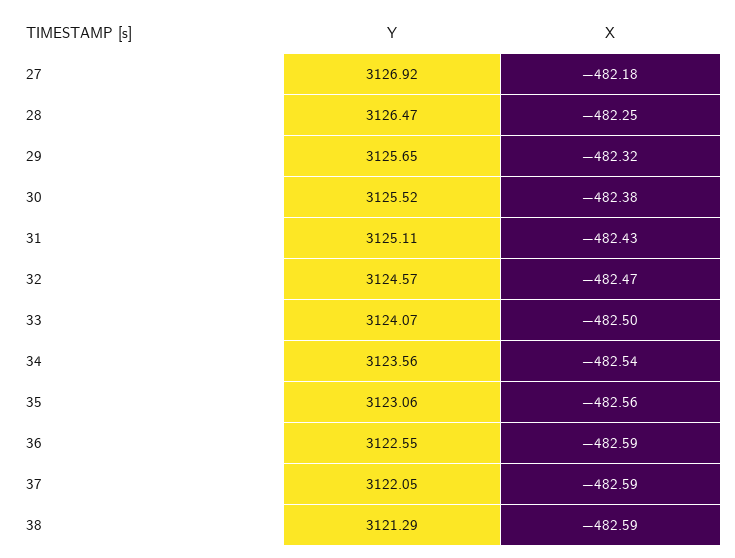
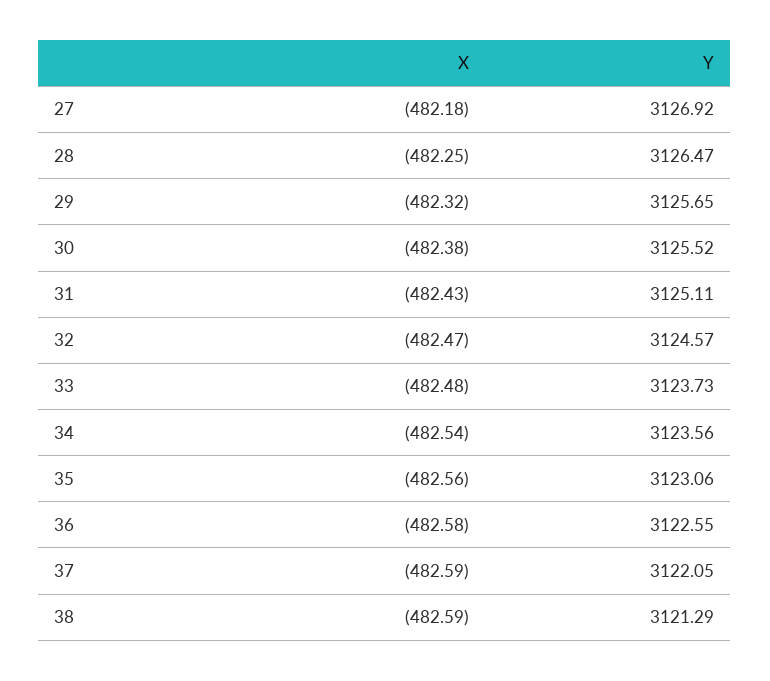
  {
    "Y": {
      "27": 3126.92,
      "28": 3126.47,
      "29": 3125.65,
      "30": 3125.52,
      "31": 3125.11,
      "32": 3124.57,
-     "33": 3124.07,
+     "33": 3123.73,
      "34": 3123.56,
      "35": 3123.06,
      "36": 3122.55,
      "37": 3122.05,
      "38": 3121.29
    },
    "X": {
      "27": -482.18,
      "28": -482.25,
      "29": -482.32,
      "30": -482.38,
      "31": -482.43,
      "32": -482.47,
-     "33": -482.5,
+     "33": -482.48,
      "34": -482.54,
      "35": -482.56,
-     "36": -482.59,
+     "36": -482.58,
      "37": -482.59,
      "38": -482.59
    }
  }

